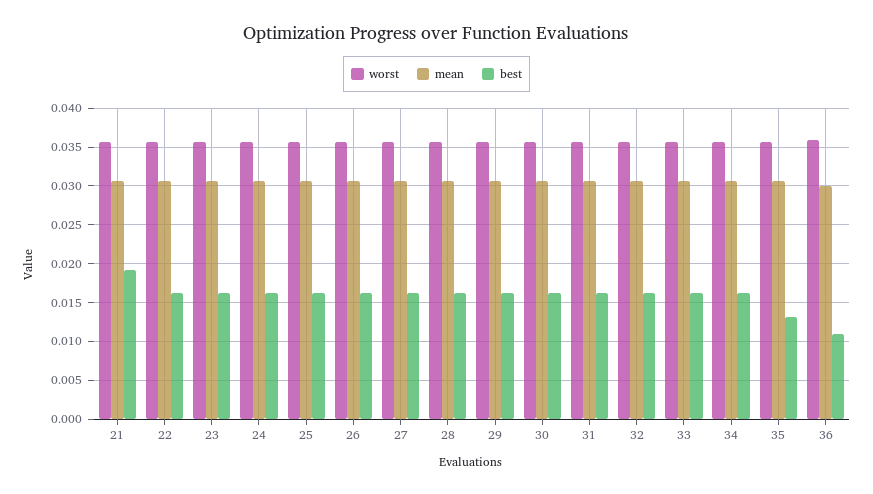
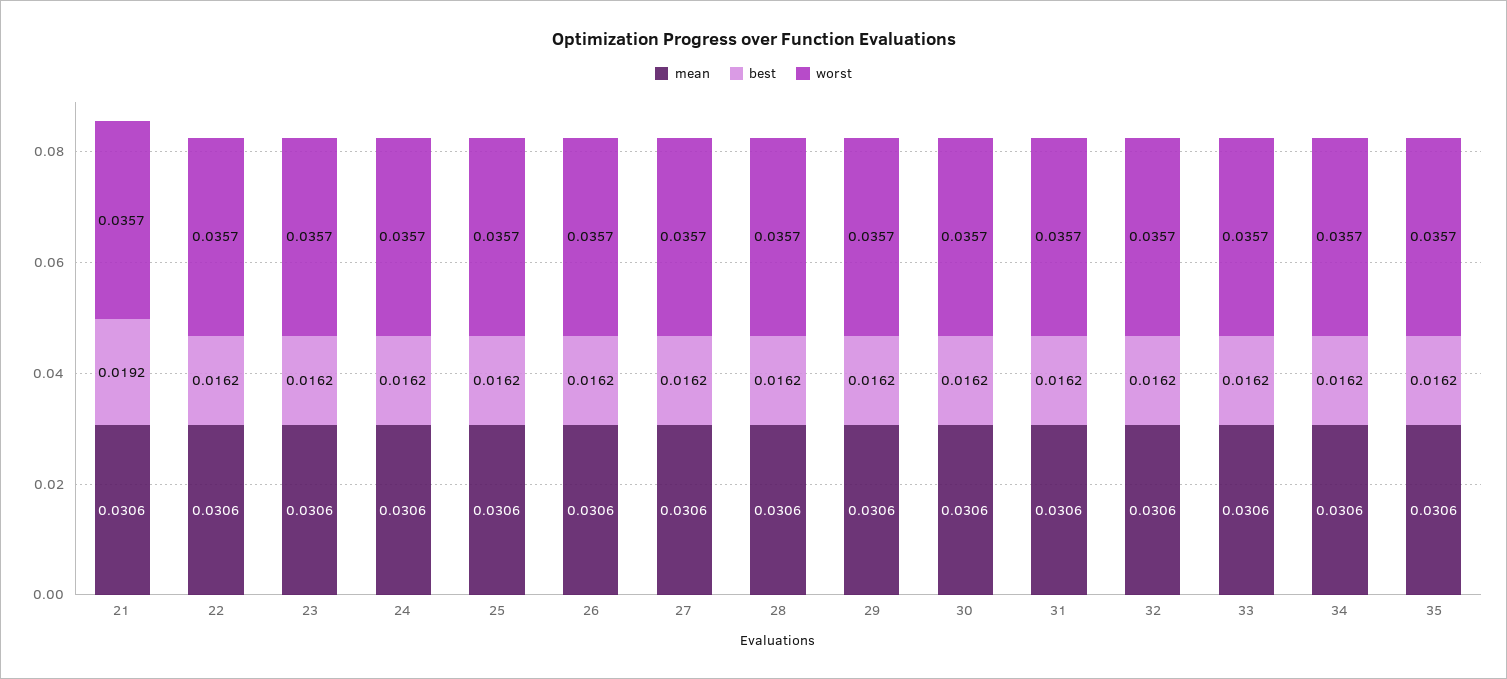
  {
    "worst": {
      "21": 0.0357,
      "22": 0.0357,
      "23": 0.0357,
      "24": 0.0357,
      "25": 0.0357,
      "26": 0.0357,
      "27": 0.0357,
      "28": 0.0357,
      "29": 0.0357,
      "30": 0.0357,
      "31": 0.0357,
      "32": 0.0357,
      "33": 0.0357,
      "34": 0.0357,
-     "35": 0.0357,
+     "35": 0.0357
-     "36": 0.036
    },
    "mean": {
      "21": 0.0306,
      "22": 0.0306,
      "23": 0.0306,
      "24": 0.0306,
      "25": 0.0306,
      "26": 0.0306,
      "27": 0.0306,
      "28": 0.0306,
      "29": 0.0306,
      "30": 0.0306,
      "31": 0.0306,
      "32": 0.0306,
      "33": 0.0306,
      "34": 0.0306,
-     "35": 0.0306,
+     "35": 0.0306
-     "36": 0.03
    },
    "best": {
      "21": 0.0192,
      "22": 0.0162,
      "23": 0.0162,
      "24": 0.0162,
      "25": 0.0162,
      "26": 0.0162,
      "27": 0.0162,
      "28": 0.0162,
      "29": 0.0162,
      "30": 0.0162,
      "31": 0.0162,
      "32": 0.0162,
      "33": 0.0162,
      "34": 0.0162,
-     "35": 0.013,
+     "35": 0.0162
-     "36": 0.011
    }
  }

